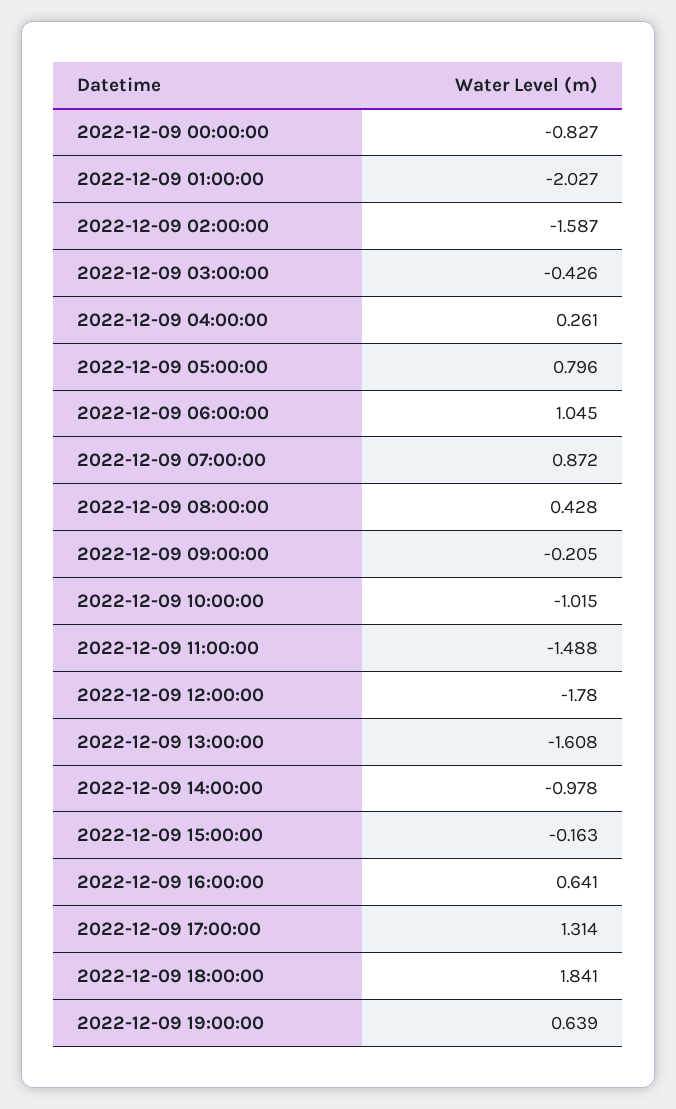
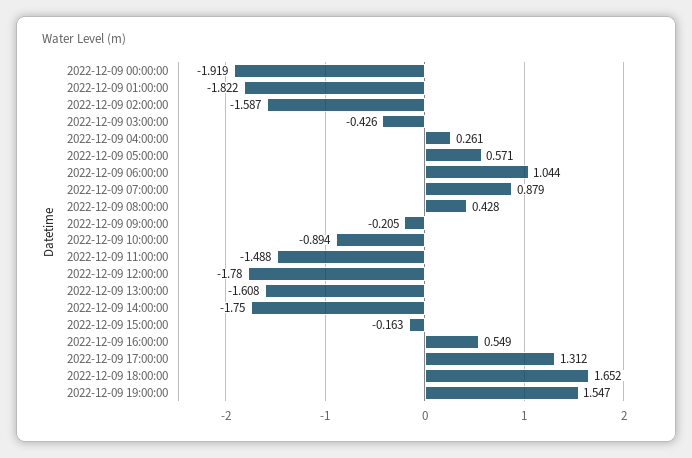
  {
-   "2022-12-09 00:00:00": -0.827,
+   "2022-12-09 00:00:00": -1.919,
-   "2022-12-09 01:00:00": -2.027,
+   "2022-12-09 01:00:00": -1.822,
    "2022-12-09 02:00:00": -1.587,
    "2022-12-09 03:00:00": -0.426,
    "2022-12-09 04:00:00": 0.261,
-   "2022-12-09 05:00:00": 0.796,
+   "2022-12-09 05:00:00": 0.571,
-   "2022-12-09 06:00:00": 1.045,
+   "2022-12-09 06:00:00": 1.044,
-   "2022-12-09 07:00:00": 0.872,
+   "2022-12-09 07:00:00": 0.879,
    "2022-12-09 08:00:00": 0.428,
    "2022-12-09 09:00:00": -0.205,
-   "2022-12-09 10:00:00": -1.015,
+   "2022-12-09 10:00:00": -0.894,
    "2022-12-09 11:00:00": -1.488,
    "2022-12-09 12:00:00": -1.78,
    "2022-12-09 13:00:00": -1.608,
-   "2022-12-09 14:00:00": -0.978,
+   "2022-12-09 14:00:00": -1.75,
    "2022-12-09 15:00:00": -0.163,
-   "2022-12-09 16:00:00": 0.641,
+   "2022-12-09 16:00:00": 0.549,
-   "2022-12-09 17:00:00": 1.314,
+   "2022-12-09 17:00:00": 1.312,
-   "2022-12-09 18:00:00": 1.841,
+   "2022-12-09 18:00:00": 1.652,
-   "2022-12-09 19:00:00": 0.639
+   "2022-12-09 19:00:00": 1.547
  }

